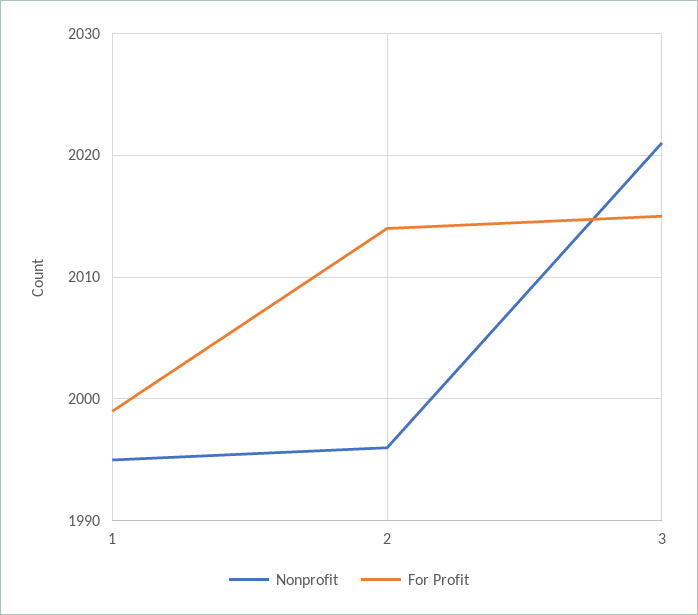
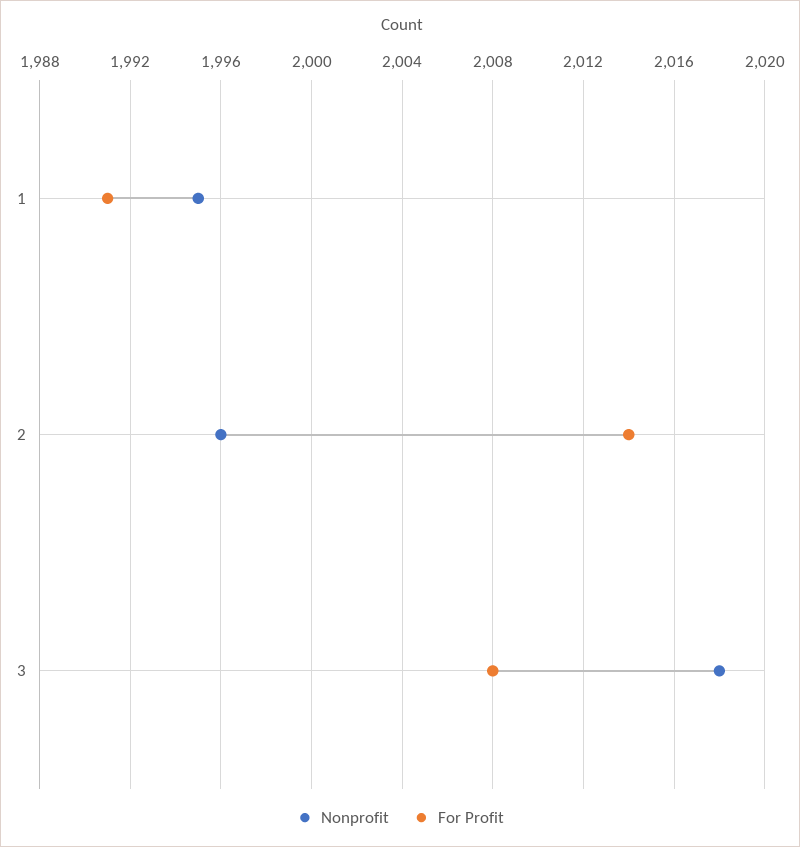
  {
    "Nonprofit": {
      "1": 1995,
      "2": 1996,
-     "3": 2021
+     "3": 2018
    },
    "For Profit": {
-     "1": 1999,
+     "1": 1991,
      "2": 2014,
-     "3": 2015
+     "3": 2008
    }
  }

